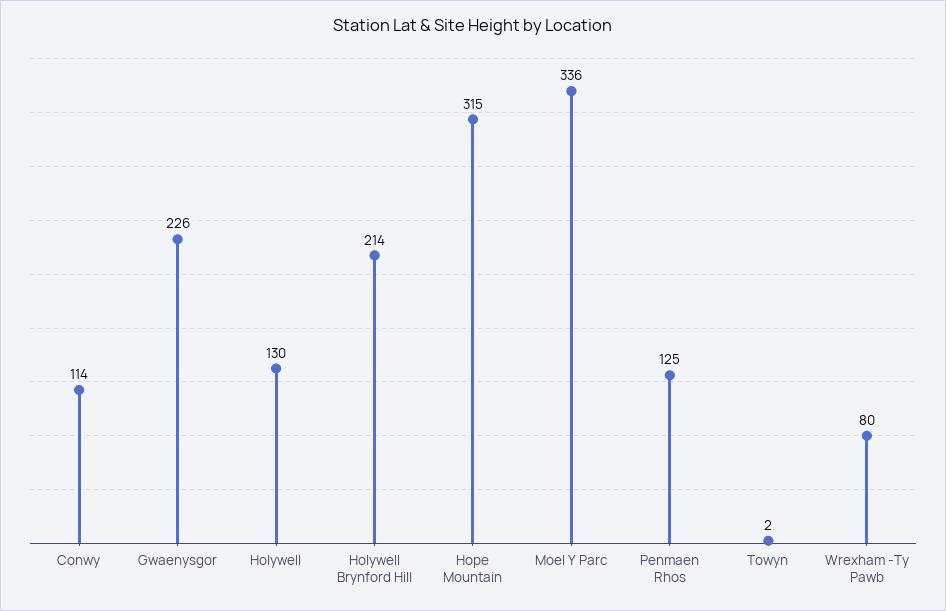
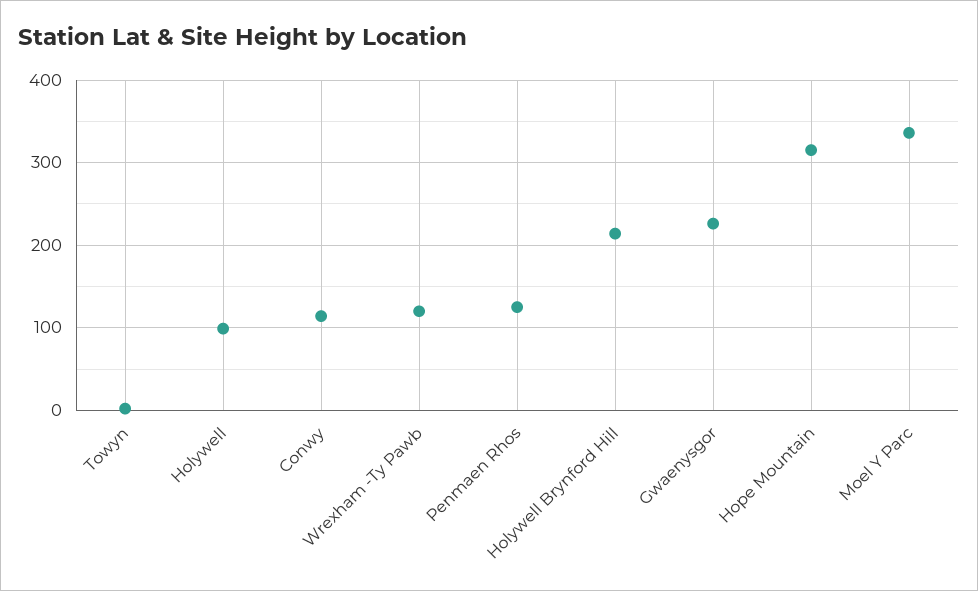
  {
    "Conwy": 114,
    "Gwaenysgor": 226,
-   "Holywell": 130,
+   "Holywell": 100,
    "Holywell Brynford Hill": 214,
    "Hope Mountain": 315,
    "Moel Y Parc": 336,
    "Penmaen Rhos": 125,
    "Towyn": 2,
-   "Wrexham -Ty Pawb": 80
+   "Wrexham -Ty Pawb": 120
  }

